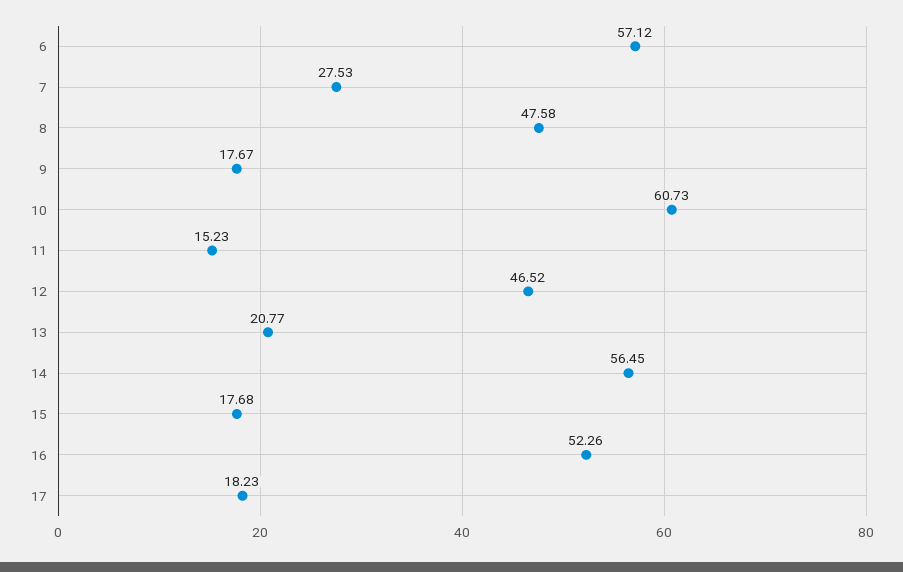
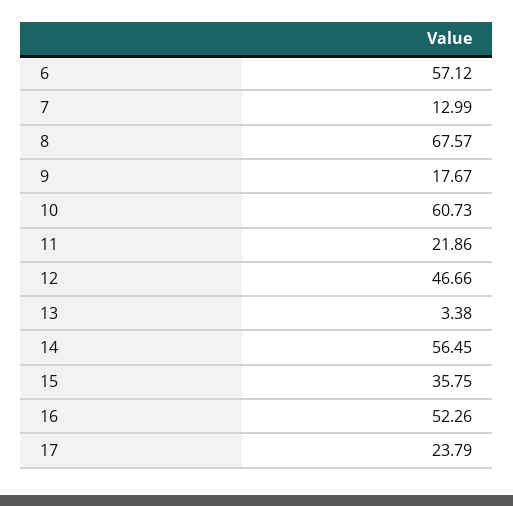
  {
    "6": 57.12,
-   "7": 27.53,
+   "7": 12.99,
-   "8": 47.58,
+   "8": 67.57,
    "9": 17.67,
    "10": 60.73,
-   "11": 15.23,
+   "11": 21.86,
-   "12": 46.52,
+   "12": 46.66,
-   "13": 20.77,
+   "13": 3.38,
    "14": 56.45,
-   "15": 17.68,
+   "15": 35.75,
    "16": 52.26,
-   "17": 18.23
+   "17": 23.79
  }

